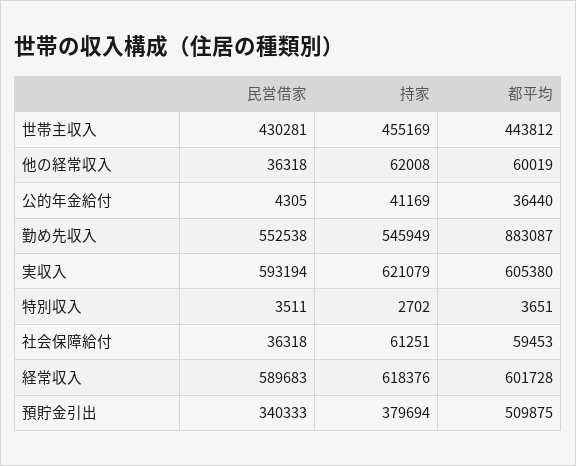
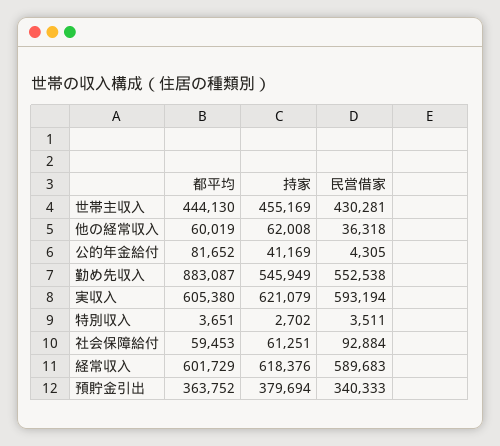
  {
    "民営借家": {
      "世帯主収入": 430281,
      "他の経常収入": 36318,
      "公的年金給付": 4305,
      "勤め先収入": 552538,
      "実収入": 593194,
      "特別収入": 3511,
-     "社会保障給付": 36318,
+     "社会保障給付": 92884,
      "経常収入": 589683,
      "預貯金引出": 340333
    },
    "持家": {
      "世帯主収入": 455169,
      "他の経常収入": 62008,
      "公的年金給付": 41169,
      "勤め先収入": 545949,
      "実収入": 621079,
      "特別収入": 2702,
      "社会保障給付": 61251,
      "経常収入": 618376,
      "預貯金引出": 379694
    },
    "都平均": {
-     "世帯主収入": 443812,
+     "世帯主収入": 444130,
      "他の経常収入": 60019,
-     "公的年金給付": 36440,
+     "公的年金給付": 81652,
      "勤め先収入": 883087,
      "実収入": 605380,
      "特別収入": 3651,
      "社会保障給付": 59453,
-     "経常収入": 601728,
+     "経常収入": 601729,
-     "預貯金引出": 509875
+     "預貯金引出": 363752
    }
  }

